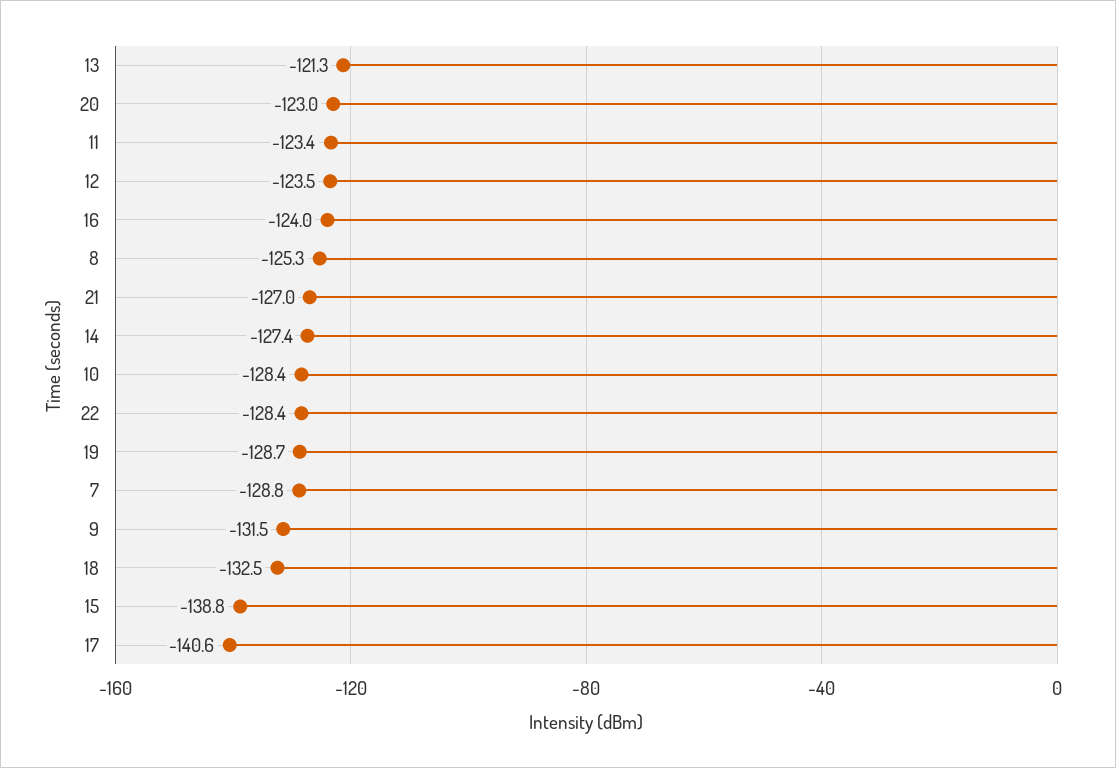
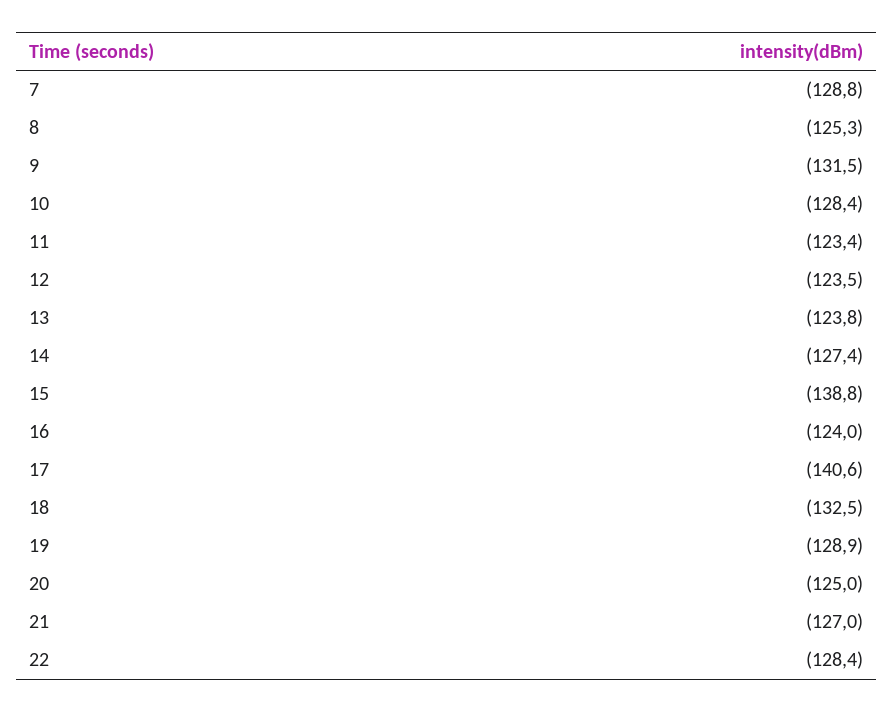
  {
-   "13": -121.3,
+   "13": -123.8,
-   "20": -123,
+   "20": -125,
    "11": -123.4,
    "12": -123.5,
    "16": -124,
    "8": -125.3,
    "21": -127,
    "14": -127.4,
    "10": -128.4,
    "22": -128.4,
-   "19": -128.7,
+   "19": -128.9,
    "7": -128.8,
    "9": -131.5,
    "18": -132.5,
    "15": -138.8,
    "17": -140.6
  }

